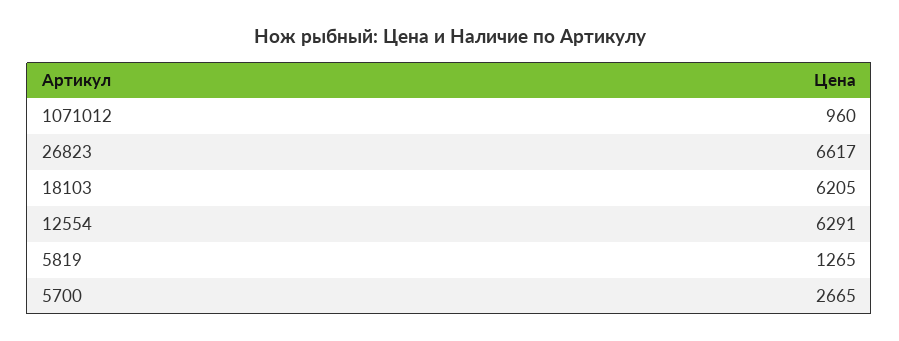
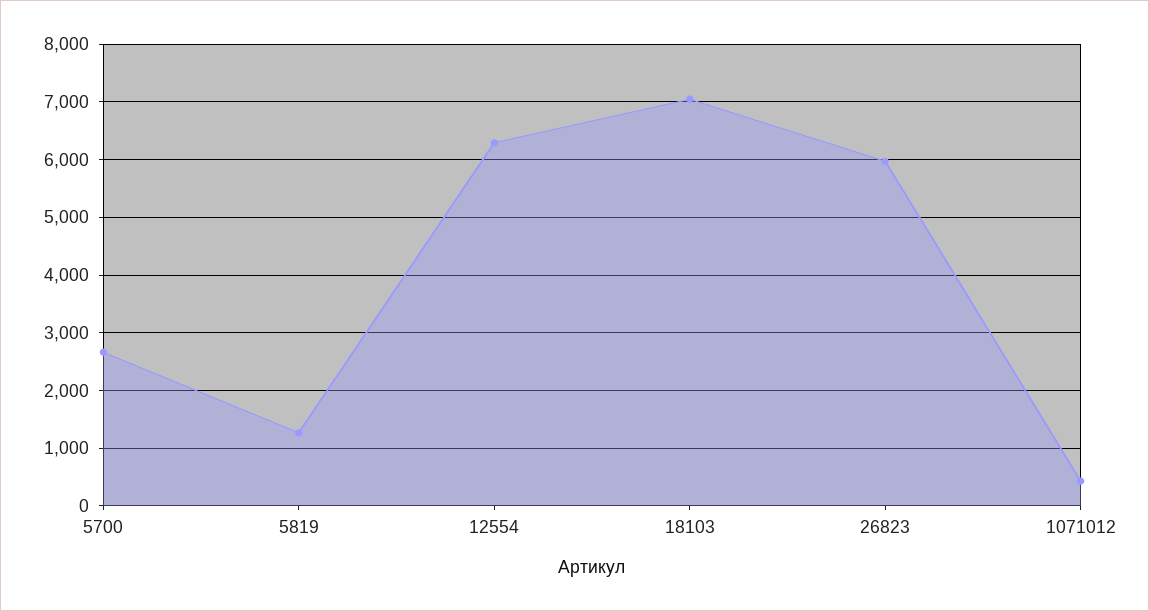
  {
-   "1071012": 960,
+   "1071012": 400,
-   "26823": 6617,
+   "26823": 6000,
-   "18103": 6205,
+   "18103": 7000,
    "12554": 6291,
    "5819": 1265,
    "5700": 2665
  }

